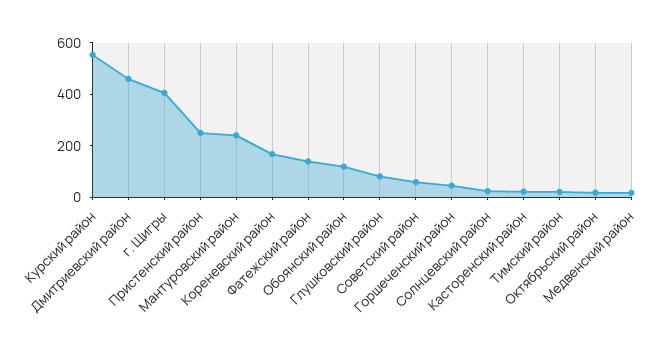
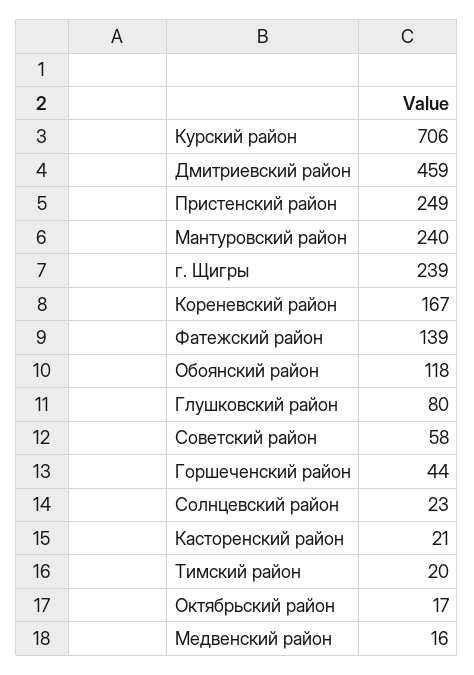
  {
-   "Курский район": 550,
+   "Курский район": 706,
    "Дмитриевский район": 459,
-   "г. Щигры": 400,
+   "г. Щигры": 239,
    "Пристенский район": 249,
    "Мантуровский район": 240,
    "Кореневский район": 167,
    "Фатежский район": 139,
    "Обоянский район": 118,
    "Глушковский район": 80,
    "Советский район": 58,
    "Горшеченский район": 44,
    "Солнцевский район": 23,
    "Касторенский район": 21,
    "Тимский район": 20,
    "Октябрьский район": 17,
    "Медвенский район": 16
  }

